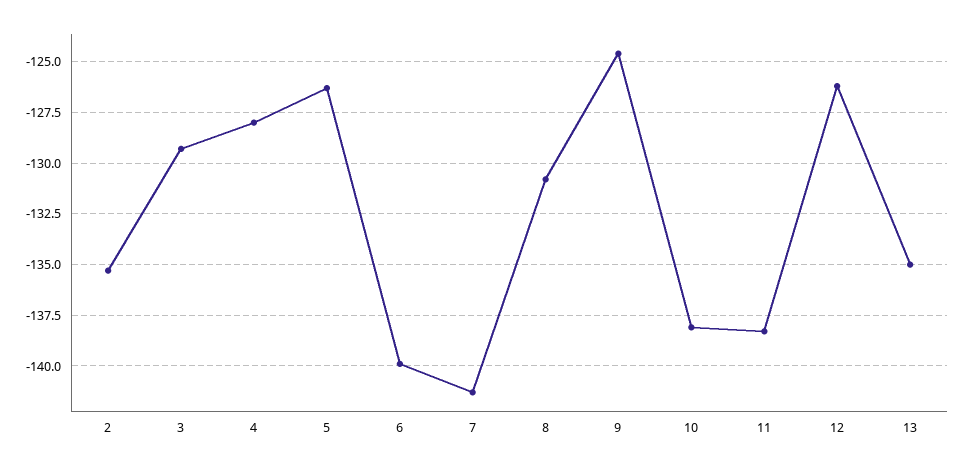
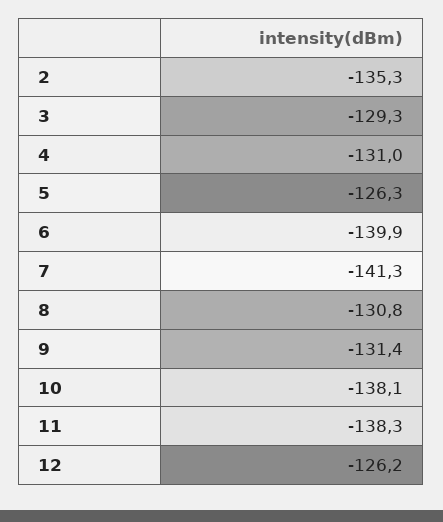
  {
    "2": -135.3,
    "3": -129.3,
-   "4": -128,
+   "4": -131,
    "5": -126.3,
    "6": -139.9,
    "7": -141.3,
    "8": -130.8,
-   "9": -124.5,
+   "9": -131.4,
    "10": -138.1,
    "11": -138.3,
-   "12": -126.2,
+   "12": -126.2
-   "13": -135
  }

